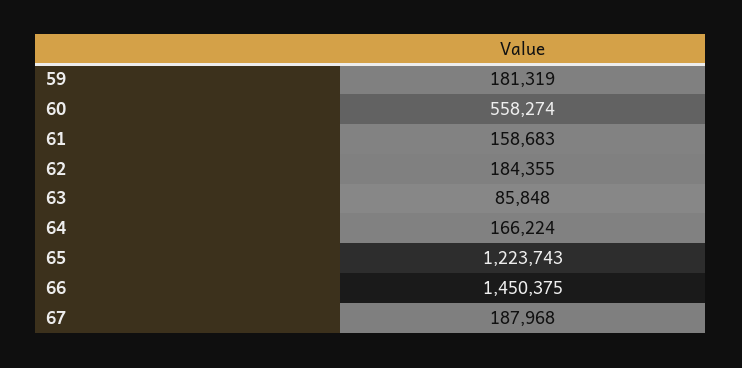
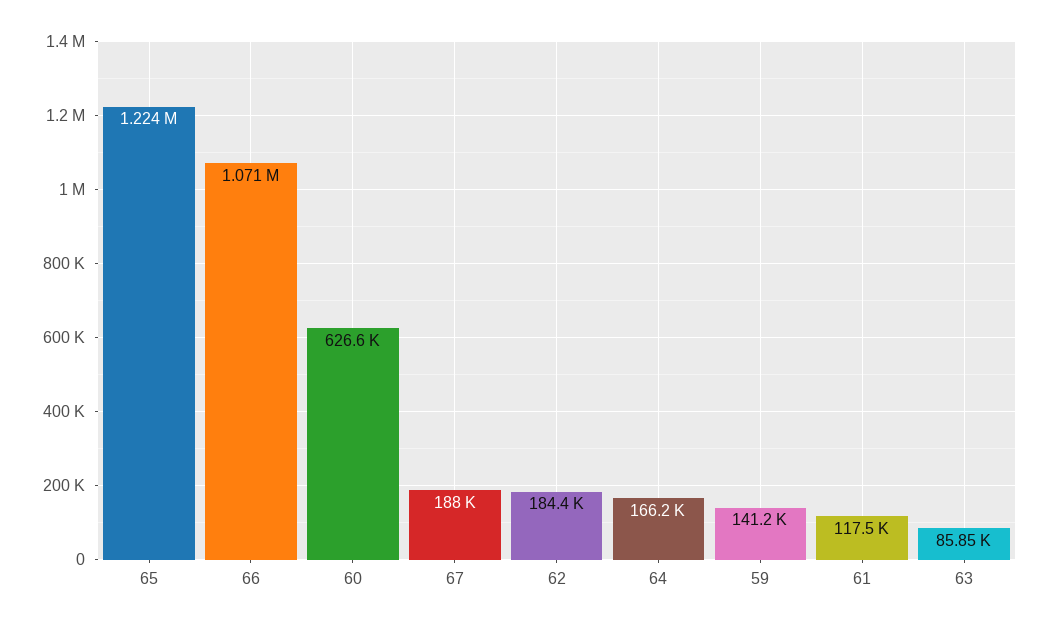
  {
-   "59": 181319,
+   "59": 141200,
-   "60": 558274,
+   "60": 626600,
-   "61": 158683,
+   "61": 117500,
    "62": 184355,
    "63": 85848,
    "64": 166224,
    "65": 1223743,
-   "66": 1450375,
+   "66": 1071000,
    "67": 187968
  }

